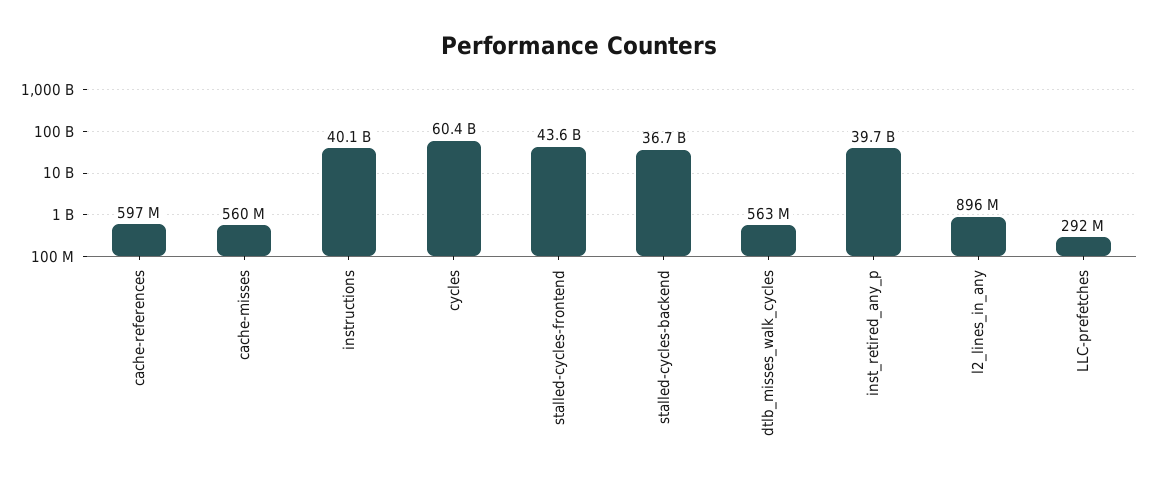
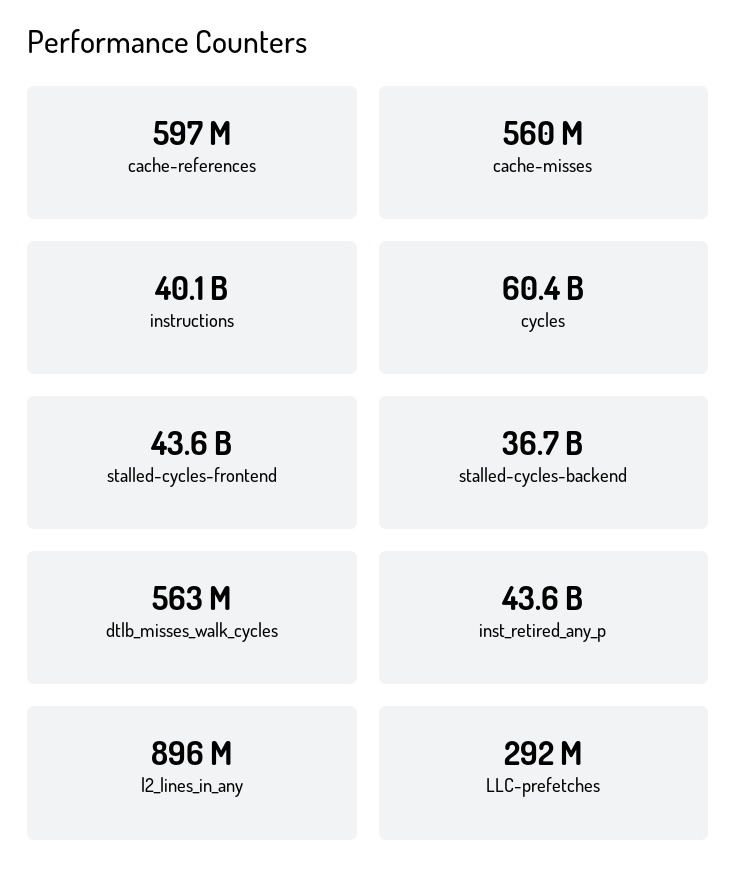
  {
    "cache-references": 597000000,
    "cache-misses": 560000000,
    "instructions": 40100000000,
    "cycles": 60400000000,
    "stalled-cycles-frontend": 43600000000,
    "stalled-cycles-backend": 36700000000,
    "dtlb_misses_walk_cycles": 563000000,
-   "inst_retired_any_p": 39700000000,
+   "inst_retired_any_p": 43600000000,
    "l2_lines_in_any": 896000000,
    "LLC-prefetches": 292000000
  }

